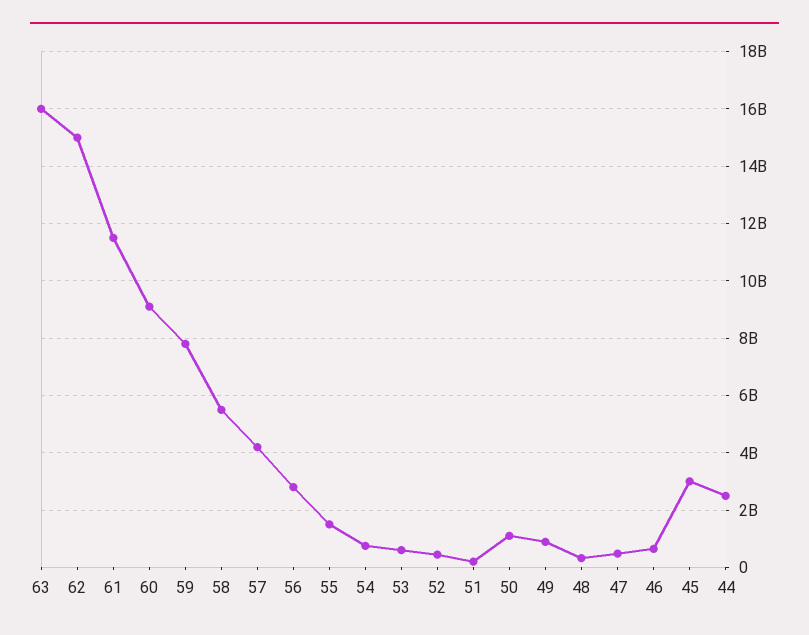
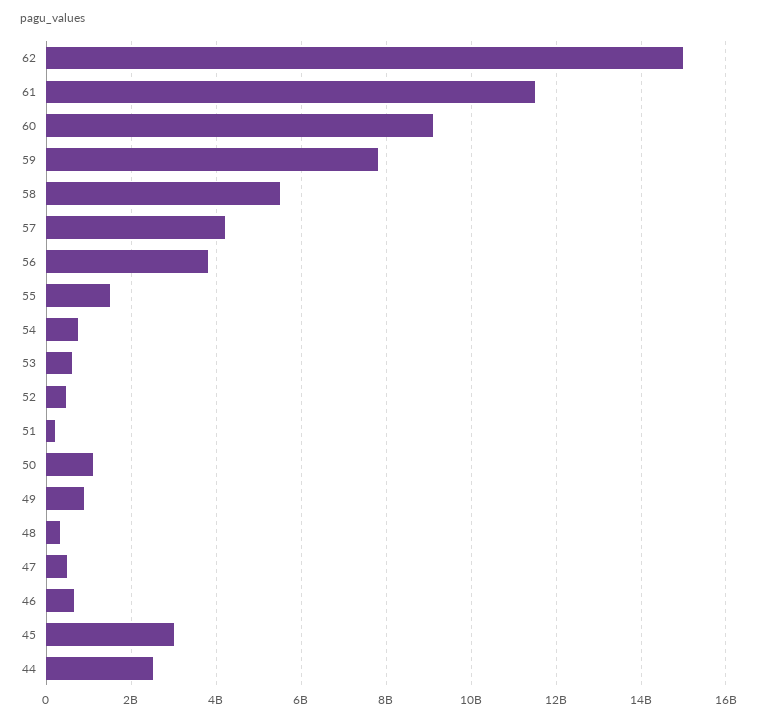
  {
-   "63": 16000000000,
    "62": 15000000000,
    "61": 11600000000,
    "60": 9200000000,
    "59": 7800000000,
    "58": 5600000000,
    "57": 4200000000,
-   "56": 2750000000,
+   "56": 3800000000,
    "55": 1600000000,
    "54": 800000000,
    "53": 600000000,
    "52": 400000000,
    "51": 200000000,
    "50": 1200000000,
    "49": 800000000,
    "48": 400000000,
    "47": 400000000,
    "46": 600000000,
    "45": 3000000000,
    "44": 2600000000
  }

